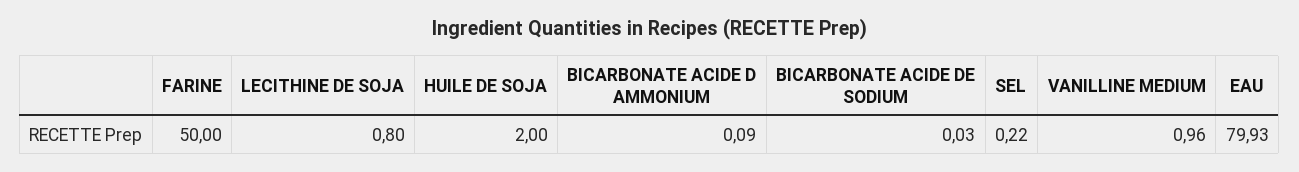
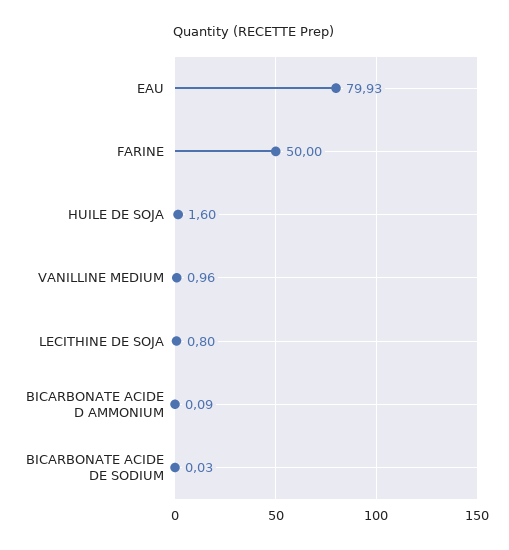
  {
    "FARINE": 50,
    "LECITHINE DE SOJA": 0.8,
-   "HUILE DE SOJA": 2,
+   "HUILE DE SOJA": 1.6,
    "BICARBONATE ACIDE D AMMONIUM": 0.09,
    "BICARBONATE ACIDE DE SODIUM": 0.03,
-   "SEL": 0.22,
    "VANILLINE MEDIUM": 0.96,
    "EAU": 79.93
  }

